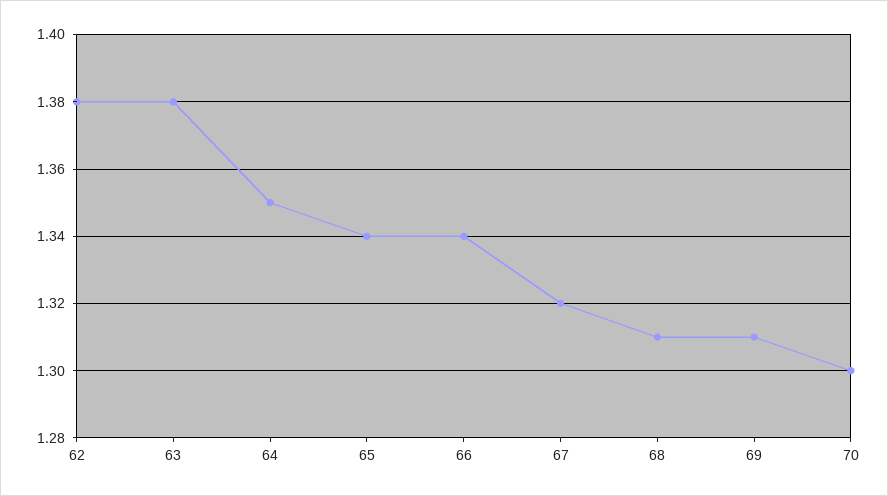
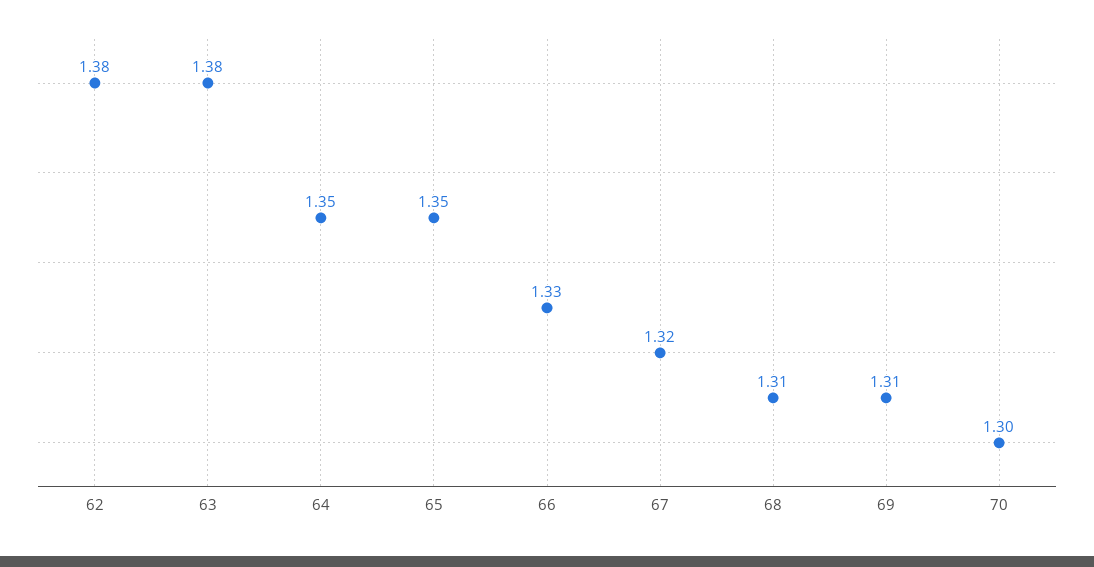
  {
    "62": 1.38,
    "63": 1.38,
    "64": 1.35,
-   "65": 1.34,
+   "65": 1.35,
-   "66": 1.34,
+   "66": 1.33,
    "67": 1.32,
    "68": 1.31,
    "69": 1.31,
    "70": 1.3
  }

